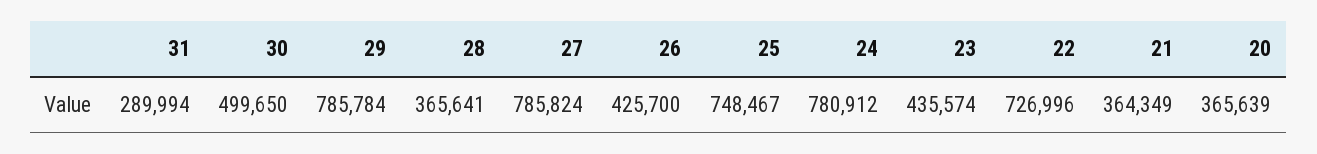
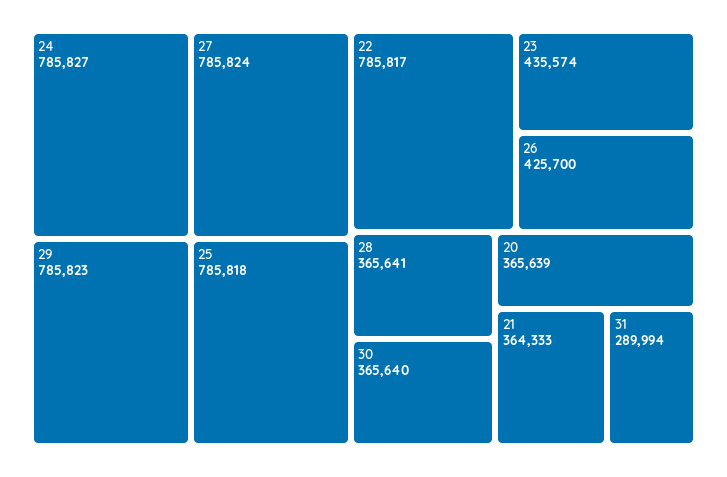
  {
    "31": 289994,
-   "30": 499650,
+   "30": 365640,
-   "29": 785784,
+   "29": 785823,
    "28": 365641,
    "27": 785824,
    "26": 425700,
-   "25": 748467,
+   "25": 785818,
-   "24": 780912,
+   "24": 785827,
    "23": 435574,
-   "22": 726996,
+   "22": 785817,
-   "21": 364349,
+   "21": 364333,
    "20": 365639
  }

